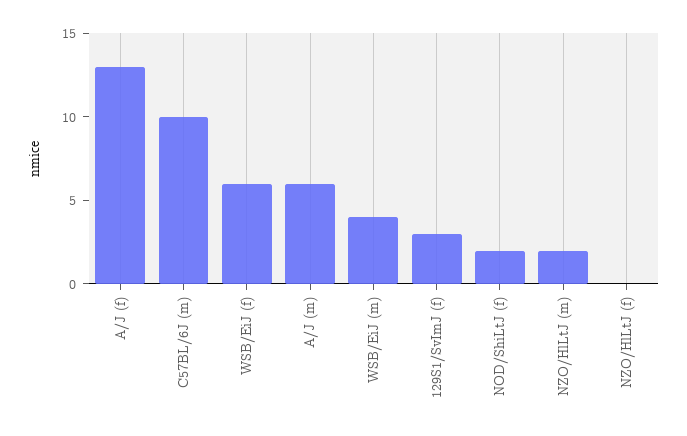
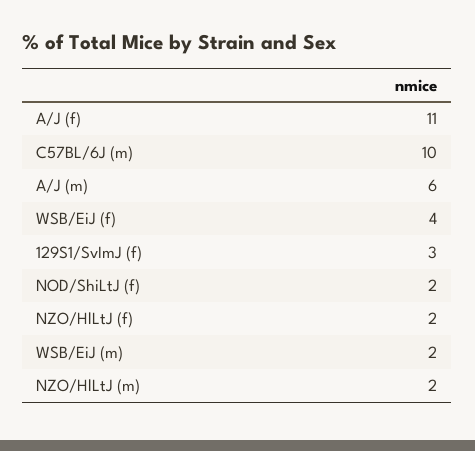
  {
-   "A/J (f)": 13,
+   "A/J (f)": 11,
    "C57BL/6J (m)": 10,
-   "WSB/EiJ (f)": 6,
+   "WSB/EiJ (f)": 4,
    "A/J (m)": 6,
-   "WSB/EiJ (m)": 4,
+   "WSB/EiJ (m)": 2,
    "129S1/SvImJ (f)": 3,
    "NOD/ShiLtJ (f)": 2,
    "NZO/HlLtJ (m)": 2,
-   "NZO/HlLtJ (f)": 0
+   "NZO/HlLtJ (f)": 2
  }

